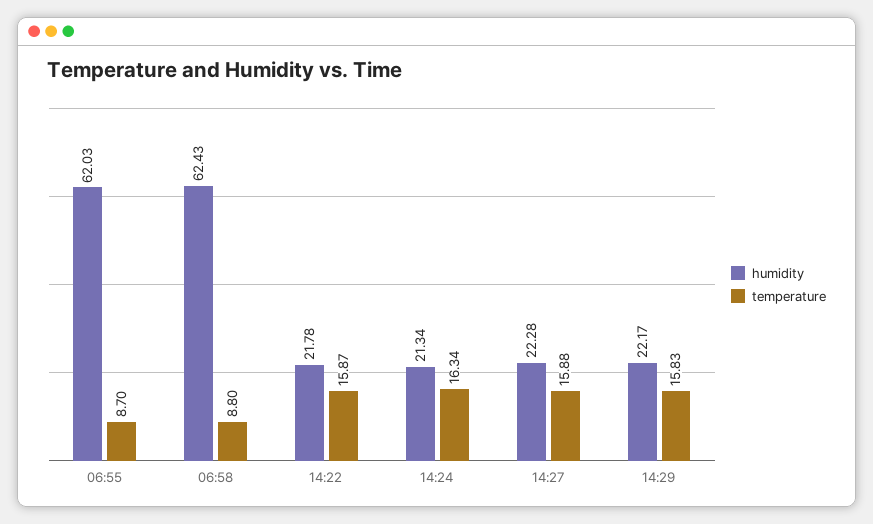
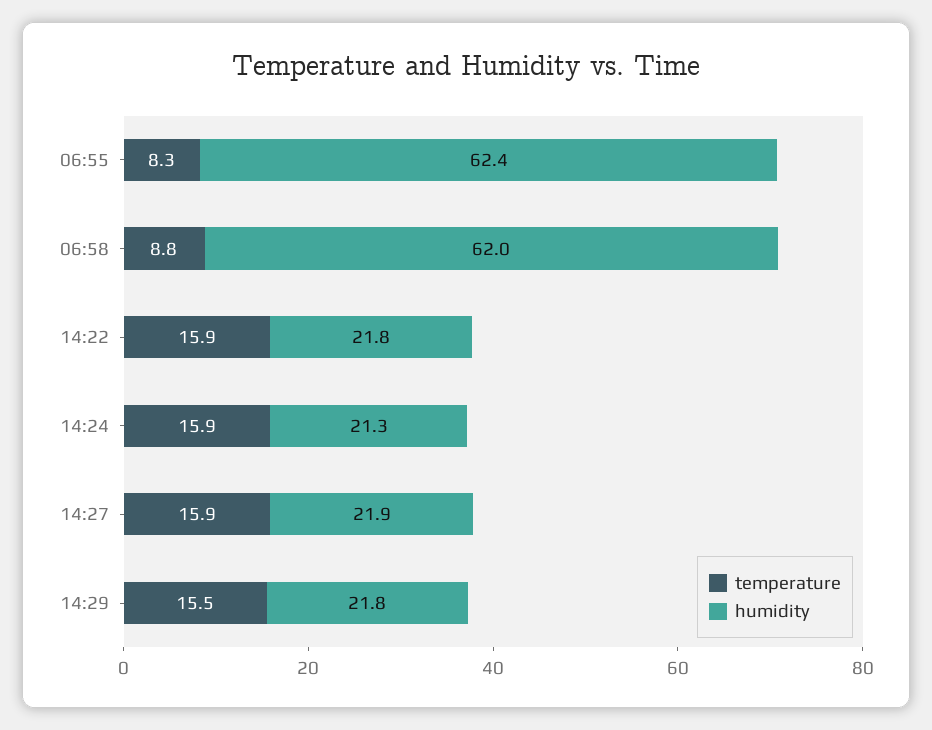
  {
    "humidity": {
-     "06:55": 62.03,
+     "06:55": 62.4,
-     "06:58": 62.43,
+     "06:58": 62,
      "14:22": 21.78,
      "14:24": 21.34,
-     "14:27": 22.28,
+     "14:27": 21.9,
-     "14:29": 22.17
+     "14:29": 21.8
    },
    "temperature": {
-     "06:55": 8.7,
+     "06:55": 8.3,
      "06:58": 8.8,
      "14:22": 15.87,
-     "14:24": 16.34,
+     "14:24": 15.9,
      "14:27": 15.88,
-     "14:29": 15.83
+     "14:29": 15.5
    }
  }

